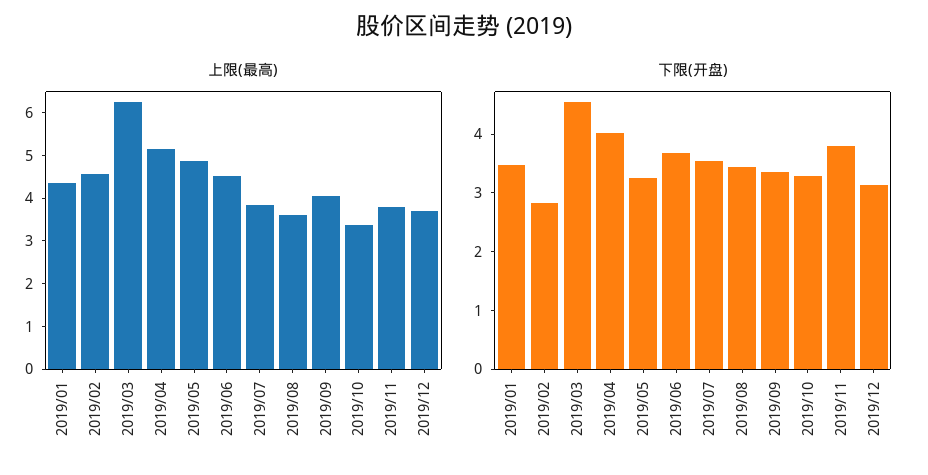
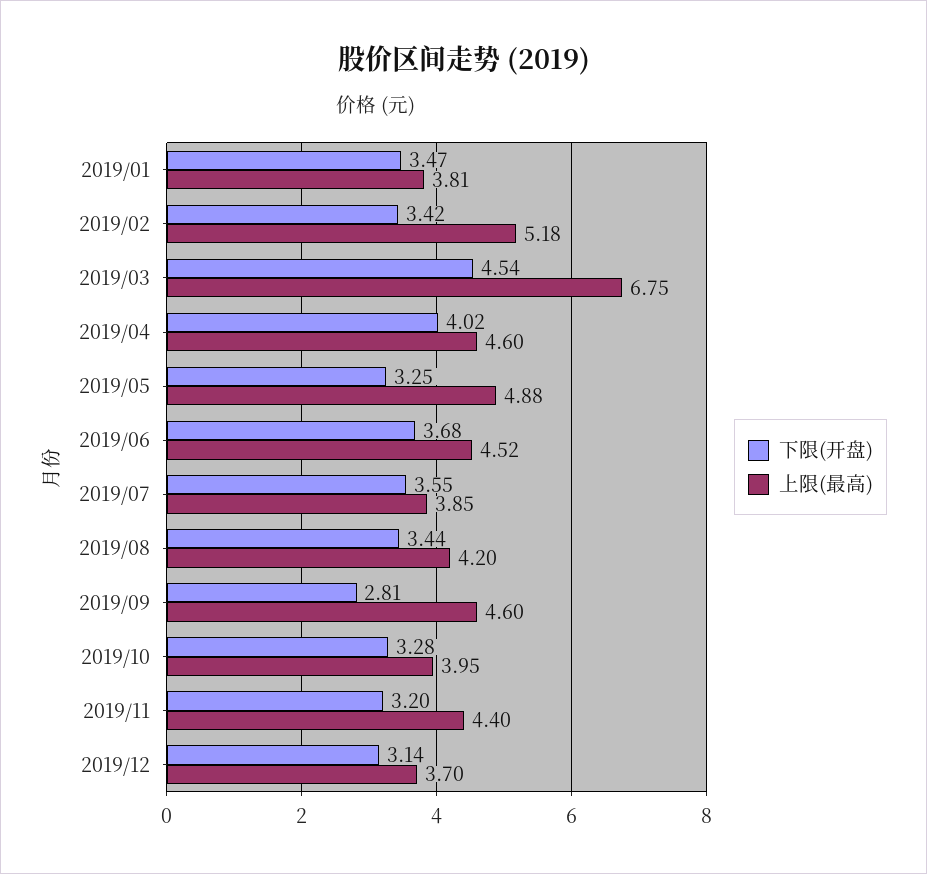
  {
    "上限(最高)": {
-     "2019/01": 4.4,
+     "2019/01": 3.81,
-     "2019/02": 4.6,
+     "2019/02": 5.18,
-     "2019/03": 6.2,
+     "2019/03": 6.75,
-     "2019/04": 5.2,
+     "2019/04": 4.6,
      "2019/05": 4.88,
      "2019/06": 4.52,
      "2019/07": 3.85,
-     "2019/08": 3.6,
+     "2019/08": 4.2,
-     "2019/09": 4,
+     "2019/09": 4.6,
-     "2019/10": 3.4,
+     "2019/10": 3.95,
-     "2019/11": 3.8,
+     "2019/11": 4.4,
      "2019/12": 3.7
    },
    "下限(开盘)": {
      "2019/01": 3.47,
-     "2019/02": 2.8,
+     "2019/02": 3.42,
      "2019/03": 4.54,
      "2019/04": 4.02,
      "2019/05": 3.25,
      "2019/06": 3.68,
      "2019/07": 3.55,
      "2019/08": 3.44,
-     "2019/09": 3.4,
+     "2019/09": 2.81,
      "2019/10": 3.28,
-     "2019/11": 3.8,
+     "2019/11": 3.2,
      "2019/12": 3.14
    }
  }

